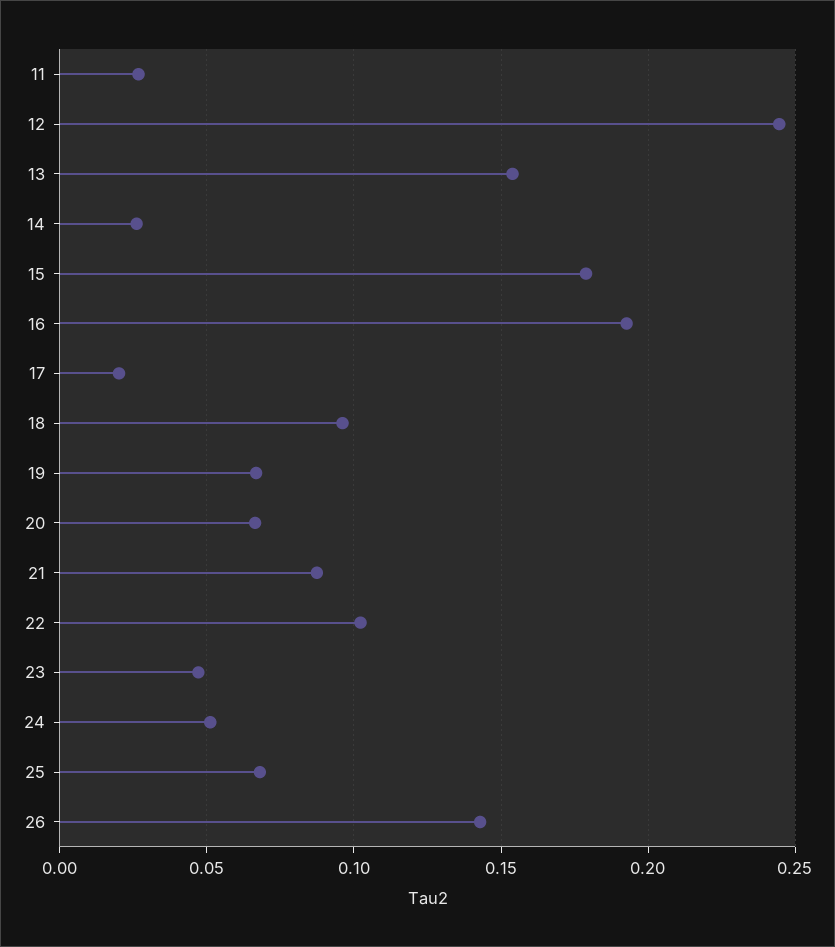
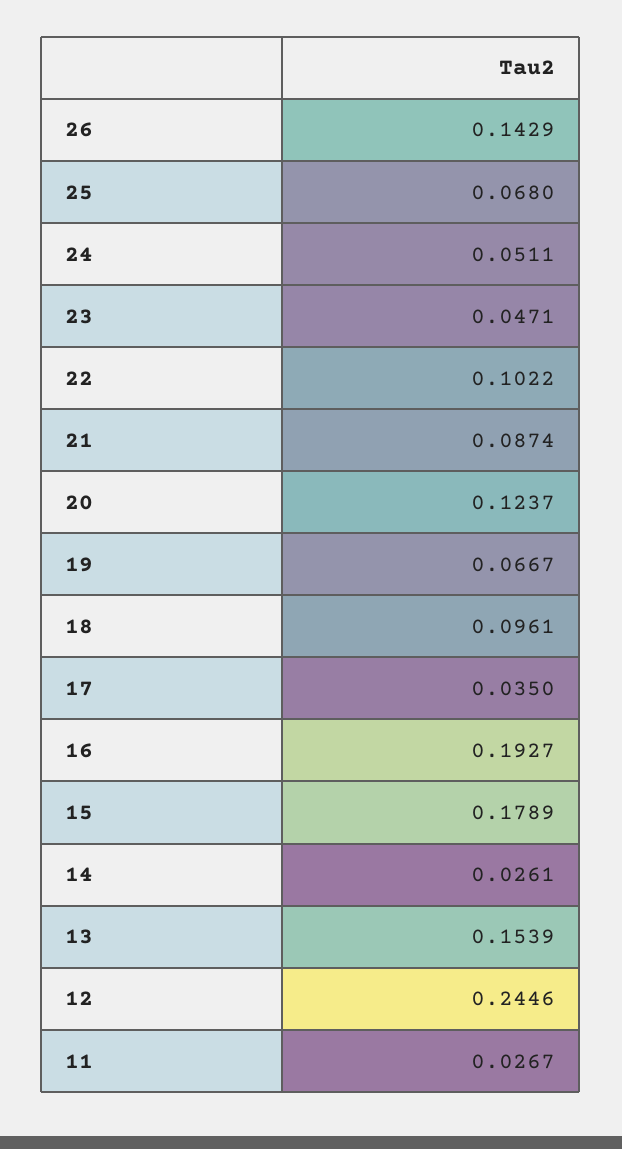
  {
    "11": 0.0267,
    "12": 0.2446,
    "13": 0.1539,
    "14": 0.0261,
    "15": 0.1789,
    "16": 0.1927,
-   "17": 0.02,
+   "17": 0.035,
    "18": 0.0961,
    "19": 0.0667,
-   "20": 0.065,
+   "20": 0.1237,
    "21": 0.0874,
    "22": 0.1022,
    "23": 0.0471,
    "24": 0.0511,
    "25": 0.068,
    "26": 0.1429
  }

